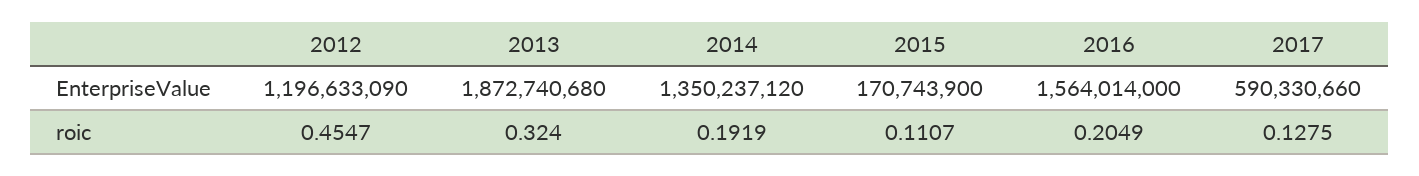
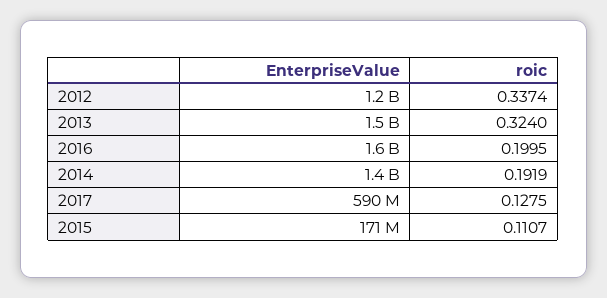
  {
    "2012": {
      "EnterpriseValue": 1196633090,
-     "roic": 0.4547
+     "roic": 0.3374
    },
    "2013": {
-     "EnterpriseValue": 1872740680,
+     "EnterpriseValue": 1500000000,
      "roic": 0.324
    },
    "2014": {
      "EnterpriseValue": 1350237120,
      "roic": 0.1919
    },
    "2015": {
      "EnterpriseValue": 170743900,
      "roic": 0.1107
    },
    "2016": {
      "EnterpriseValue": 1564014000,
-     "roic": 0.2049
+     "roic": 0.1995
    },
    "2017": {
      "EnterpriseValue": 590330660,
      "roic": 0.1275
    }
  }

